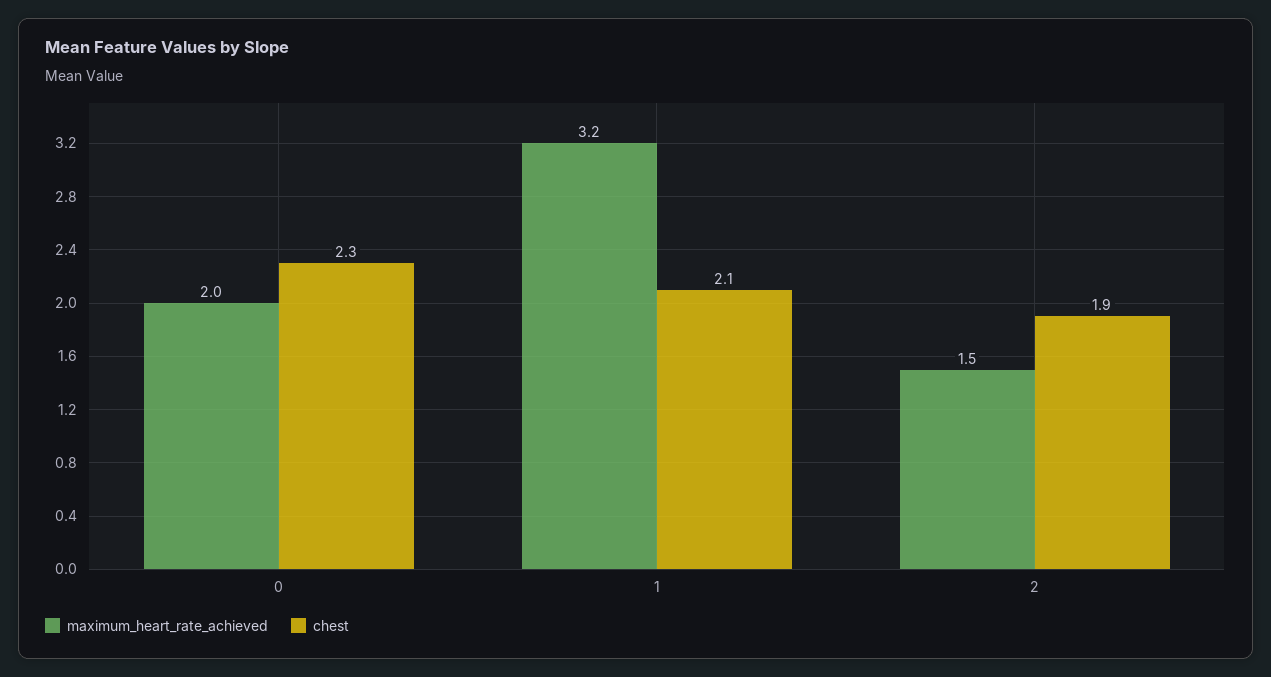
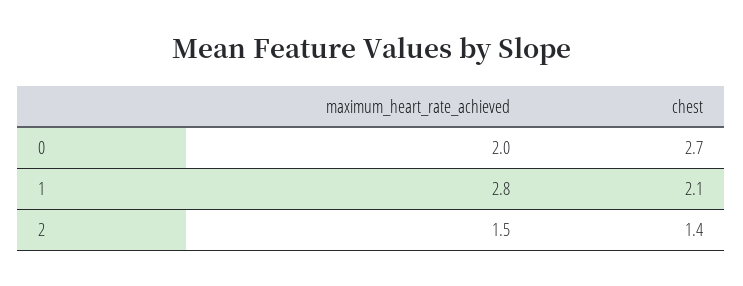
  {
    "maximum_heart_rate_achieved": {
      "0": 2,
-     "1": 3.2,
+     "1": 2.8,
      "2": 1.5
    },
    "chest": {
-     "0": 2.3,
+     "0": 2.7,
      "1": 2.1,
-     "2": 1.9
+     "2": 1.4
    }
  }

